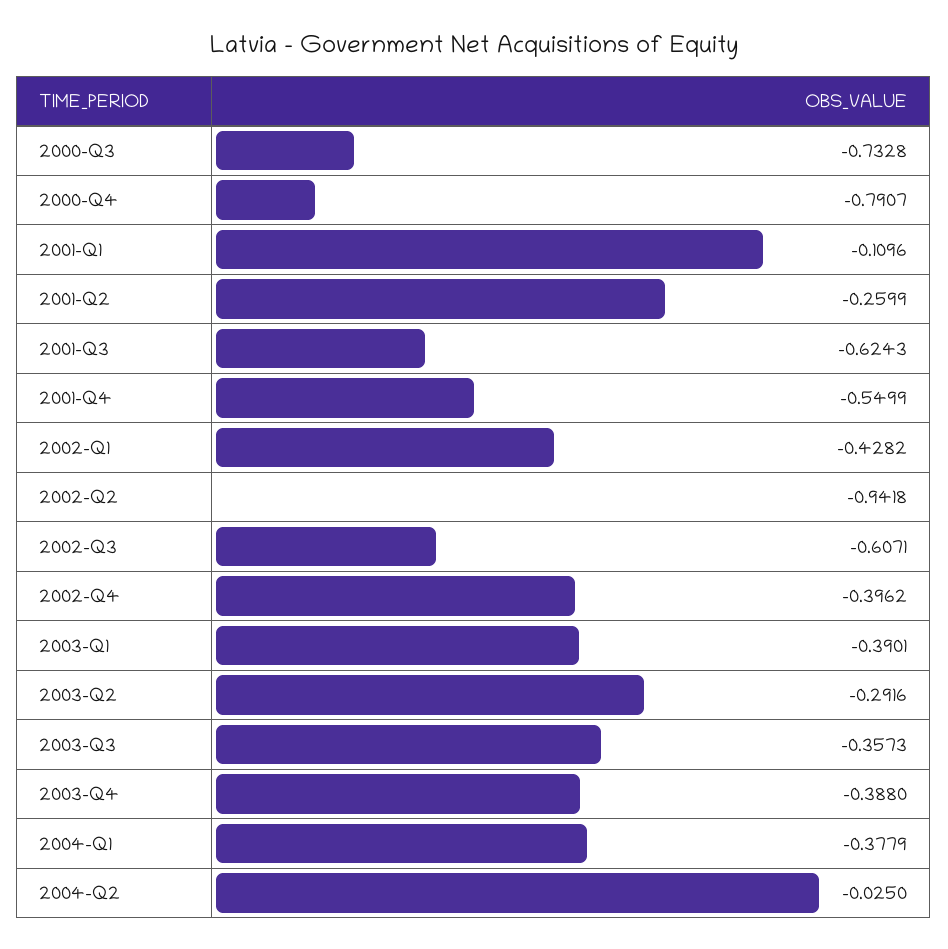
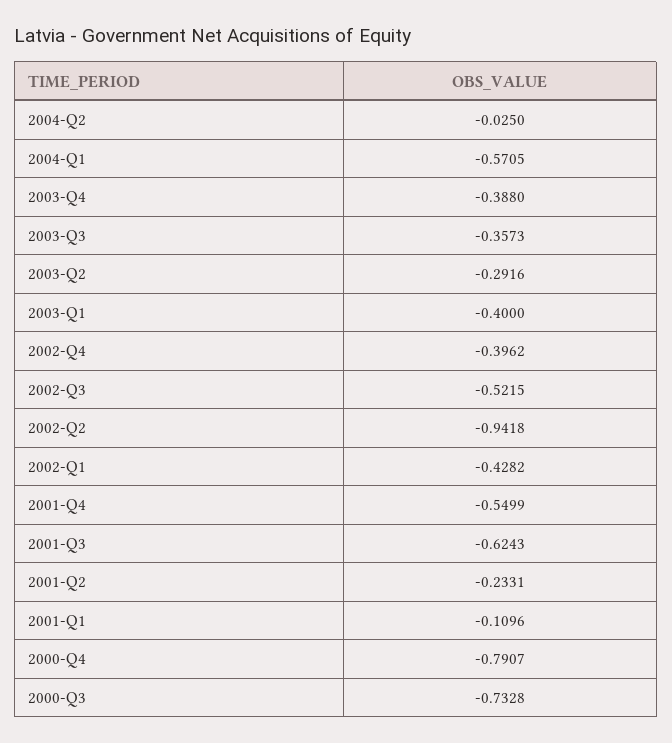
  {
    "2000-Q3": -0.7328,
    "2000-Q4": -0.7907,
    "2001-Q1": -0.1096,
-   "2001-Q2": -0.2599,
+   "2001-Q2": -0.2331,
    "2001-Q3": -0.6243,
    "2001-Q4": -0.5499,
    "2002-Q1": -0.4282,
    "2002-Q2": -0.9418,
-   "2002-Q3": -0.6071,
+   "2002-Q3": -0.5215,
    "2002-Q4": -0.3962,
-   "2003-Q1": -0.3901,
+   "2003-Q1": -0.4,
    "2003-Q2": -0.2916,
    "2003-Q3": -0.3573,
    "2003-Q4": -0.388,
-   "2004-Q1": -0.3779,
+   "2004-Q1": -0.5705,
    "2004-Q2": -0.025
  }

